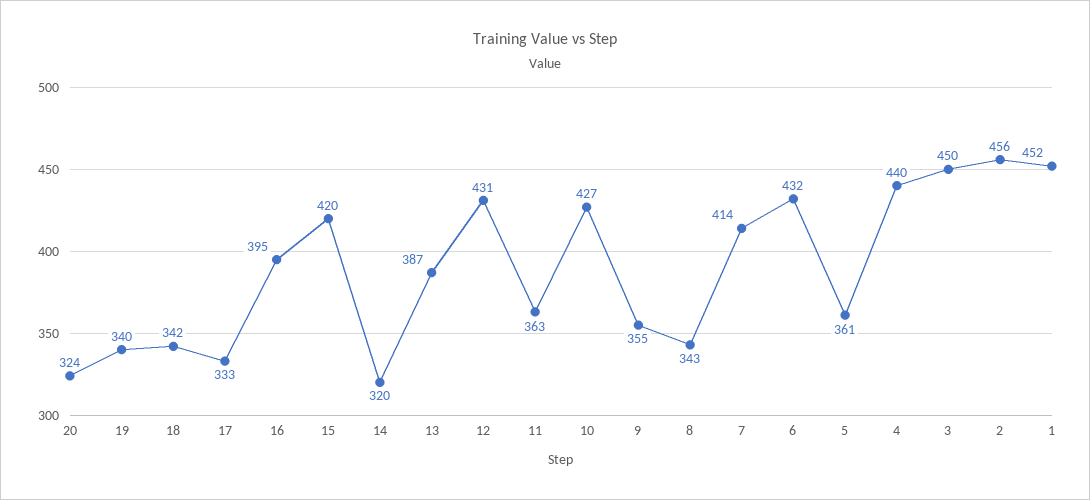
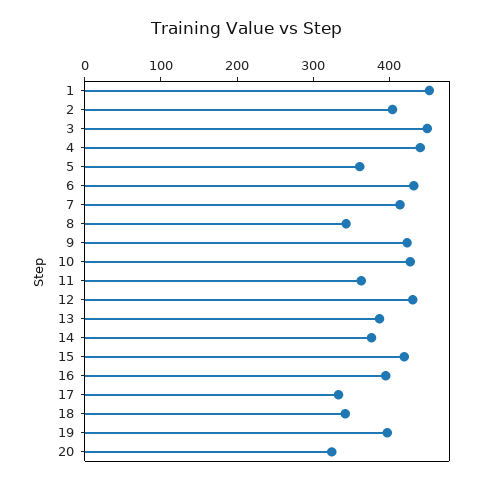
  {
    "20": 324,
-   "19": 340,
+   "19": 400,
    "18": 342,
    "17": 333,
    "16": 395,
    "15": 420,
-   "14": 320,
+   "14": 380,
    "13": 387,
    "12": 431,
    "11": 363,
    "10": 427,
-   "9": 355,
+   "9": 420,
    "8": 343,
    "7": 414,
    "6": 432,
    "5": 361,
    "4": 440,
    "3": 450,
-   "2": 456,
+   "2": 400,
    "1": 452
  }

